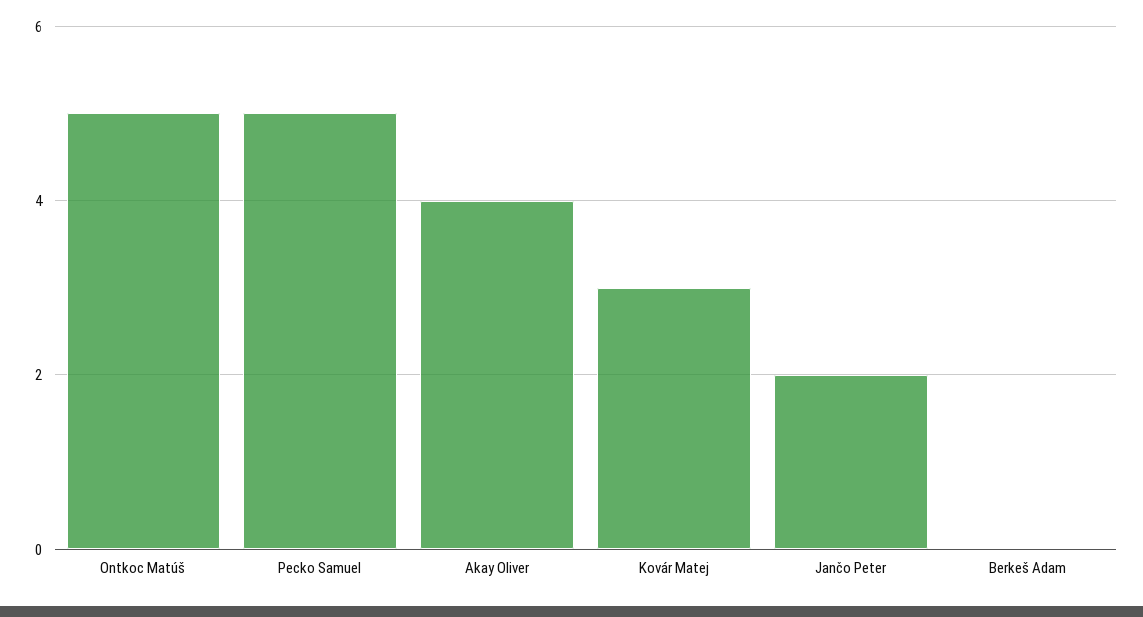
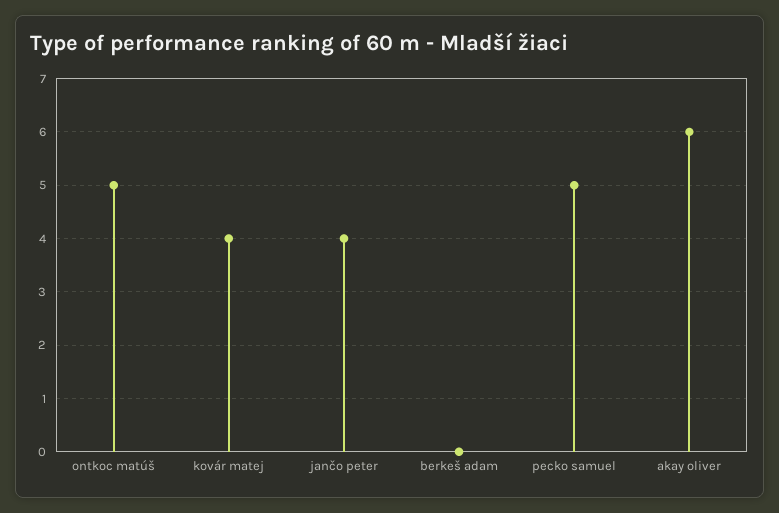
  {
    "Ontkoc Matúš": 5,
    "Pecko Samuel": 5,
-   "Akay Oliver": 4,
+   "Akay Oliver": 6,
-   "Kovár Matej": 3,
+   "Kovár Matej": 4,
-   "Jančo Peter": 2,
+   "Jančo Peter": 4,
    "Berkeš Adam": 0
  }

